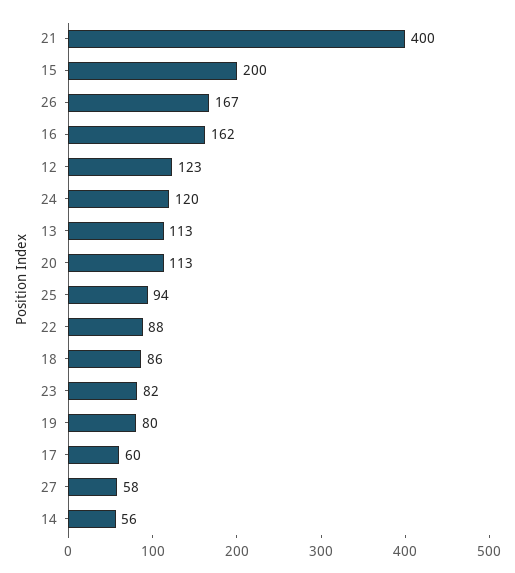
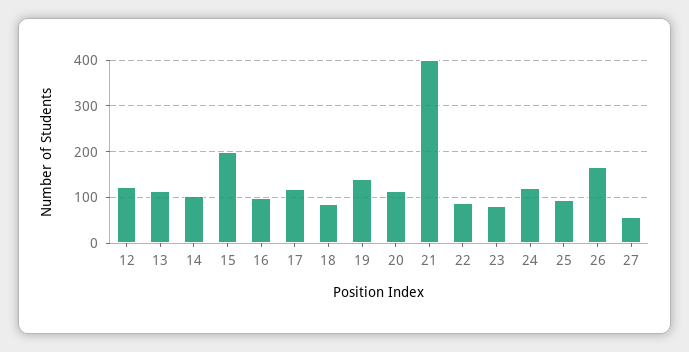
  {
    "21": 400,
    "15": 200,
    "26": 167,
-   "16": 162,
+   "16": 100,
    "12": 123,
    "24": 120,
    "13": 113,
    "20": 113,
    "25": 94,
    "22": 88,
    "18": 86,
    "23": 82,
-   "19": 80,
+   "19": 140,
-   "17": 60,
+   "17": 120,
    "27": 58,
-   "14": 56
+   "14": 100
  }

